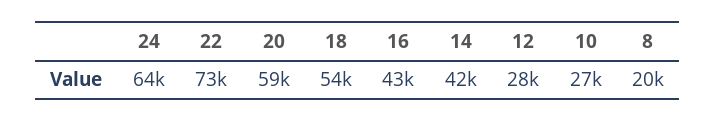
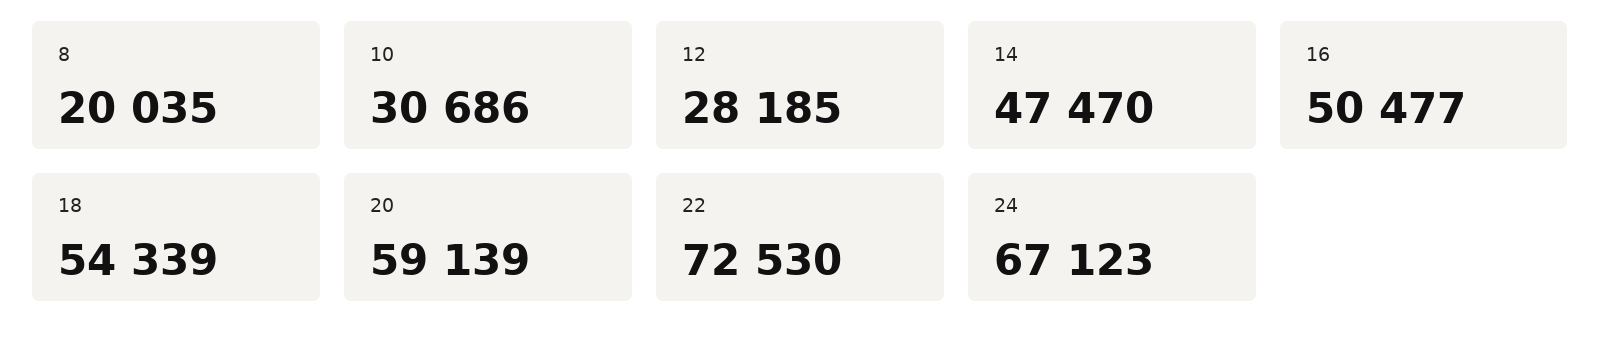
  {
-   "24": 64000,
+   "24": 67123,
    "22": 72530,
    "20": 59139,
    "18": 54339,
-   "16": 43000,
+   "16": 50477,
-   "14": 42000,
+   "14": 47470,
    "12": 28185,
-   "10": 27000,
+   "10": 30686,
    "8": 20035
  }

